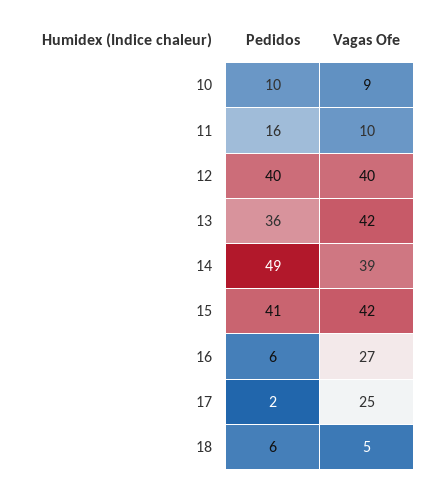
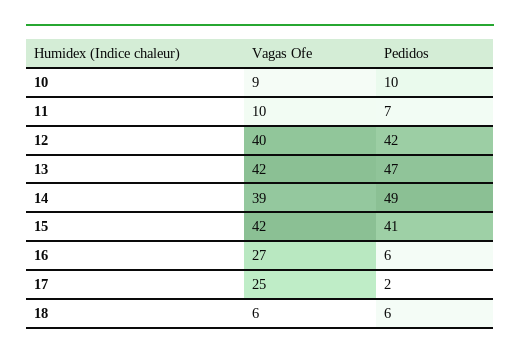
  {
    "Pedidos": {
      "10": 10,
-     "11": 16,
+     "11": 7,
-     "12": 40,
+     "12": 42,
-     "13": 36,
+     "13": 47,
      "14": 49,
      "15": 41,
      "16": 6,
      "17": 2,
      "18": 6
    },
    "Vagas Ofe": {
      "10": 9,
      "11": 10,
      "12": 40,
      "13": 42,
      "14": 39,
      "15": 42,
      "16": 27,
      "17": 25,
-     "18": 5
+     "18": 6
    }
  }

